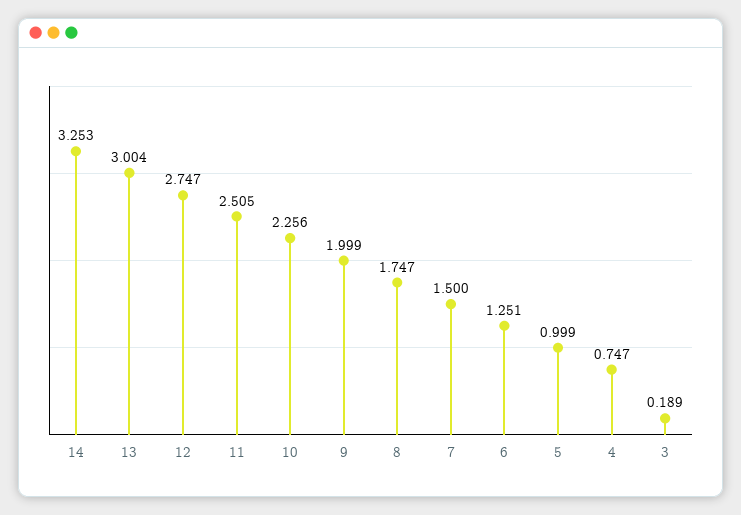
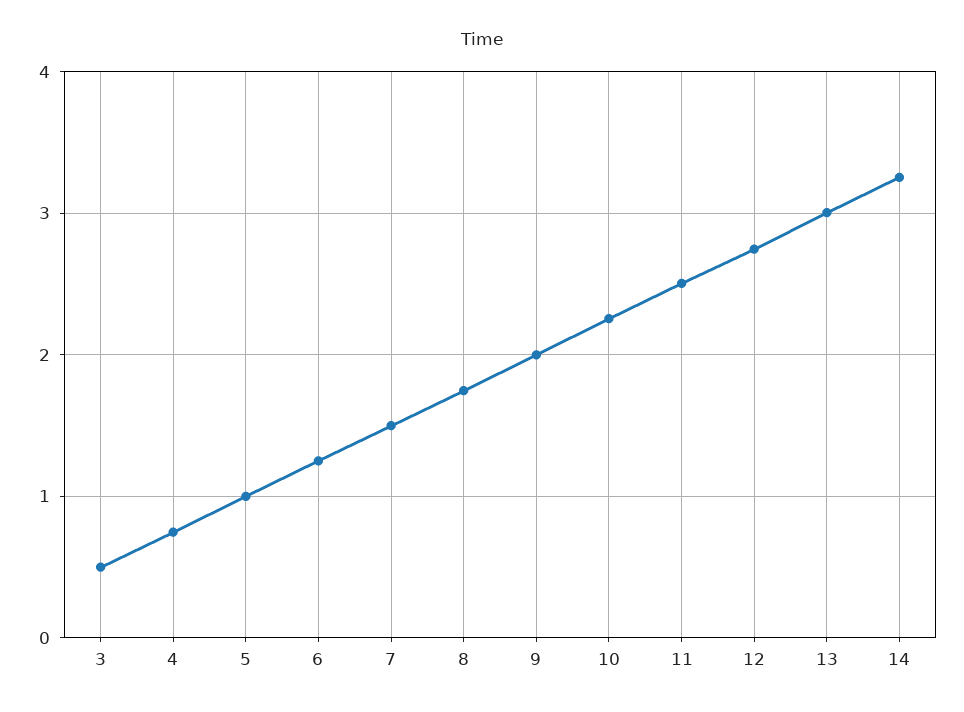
  {
    "14": 3.253,
    "13": 3.004,
    "12": 2.747,
    "11": 2.505,
    "10": 2.256,
    "9": 1.999,
    "8": 1.747,
    "7": 1.5,
    "6": 1.251,
    "5": 0.999,
    "4": 0.747,
-   "3": 0.189
+   "3": 0.5
  }

